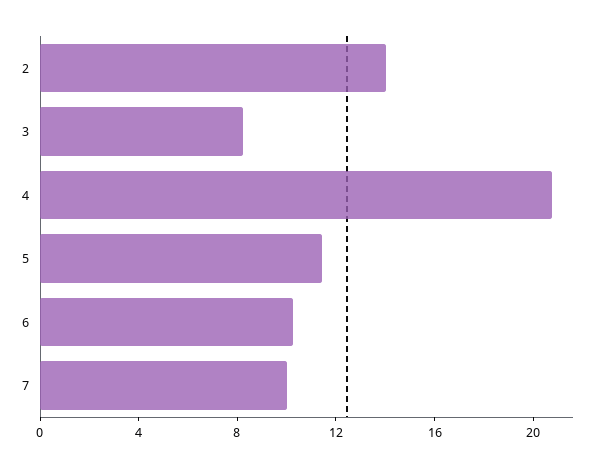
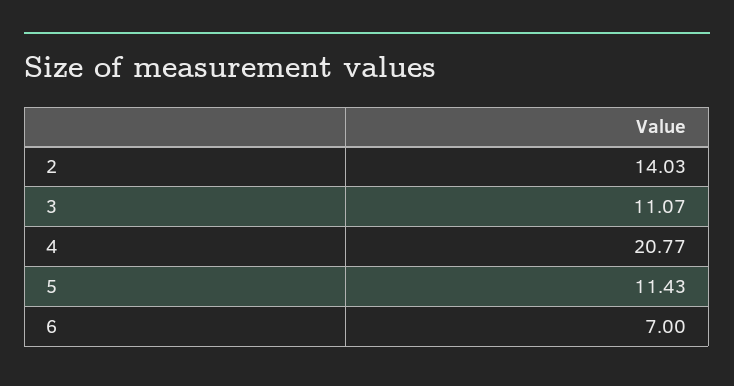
  {
    "2": 14.03,
-   "3": 8,
+   "3": 11.07,
    "4": 20.77,
    "5": 11.43,
-   "6": 10,
+   "6": 7
-   "7": 10
  }

